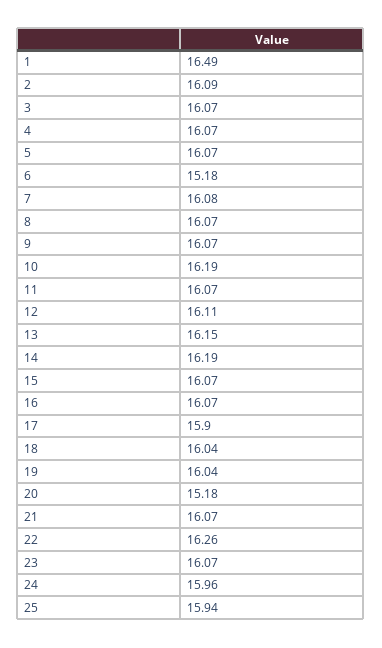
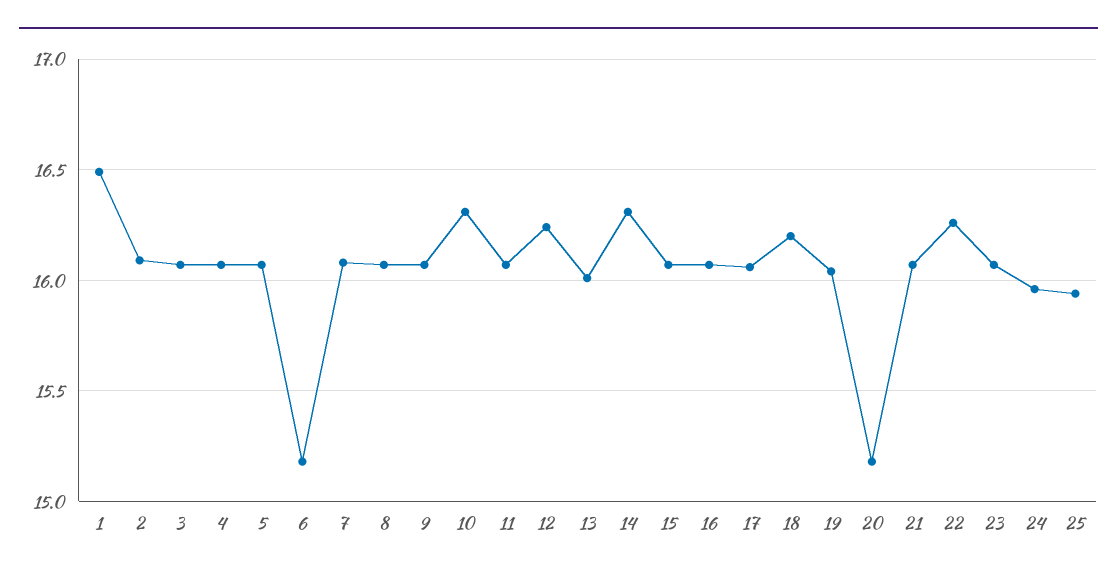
  {
    "1": 16.49,
    "2": 16.09,
    "3": 16.07,
    "4": 16.07,
    "5": 16.07,
    "6": 15.18,
    "7": 16.08,
    "8": 16.07,
    "9": 16.07,
-   "10": 16.19,
+   "10": 16.3,
    "11": 16.07,
-   "12": 16.11,
+   "12": 16.25,
-   "13": 16.15,
+   "13": 16,
-   "14": 16.19,
+   "14": 16.3,
    "15": 16.07,
    "16": 16.07,
-   "17": 15.9,
+   "17": 16.05,
-   "18": 16.04,
+   "18": 16.2,
    "19": 16.04,
    "20": 15.18,
    "21": 16.07,
    "22": 16.26,
    "23": 16.07,
    "24": 15.96,
    "25": 15.94
  }

